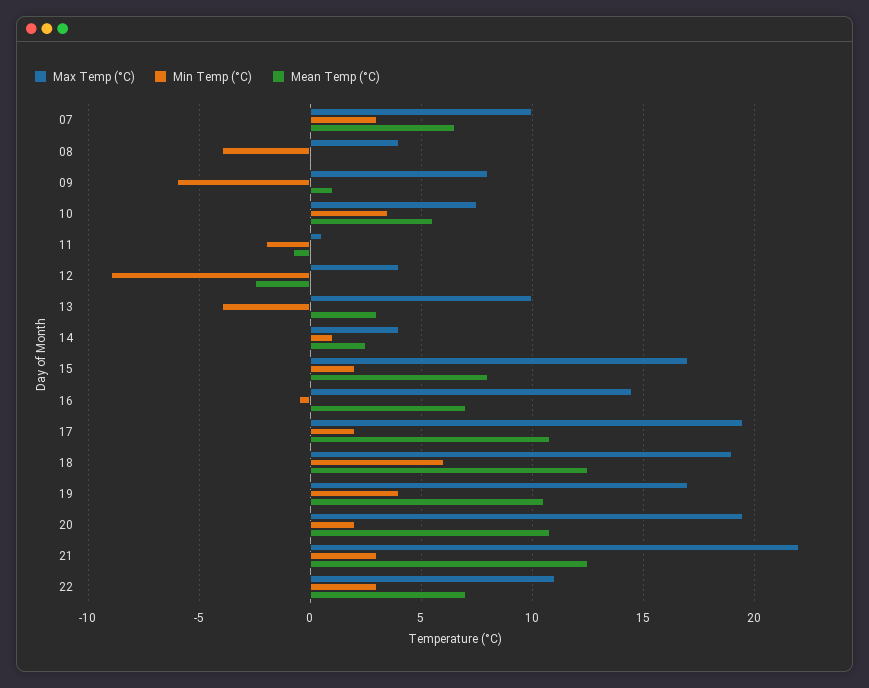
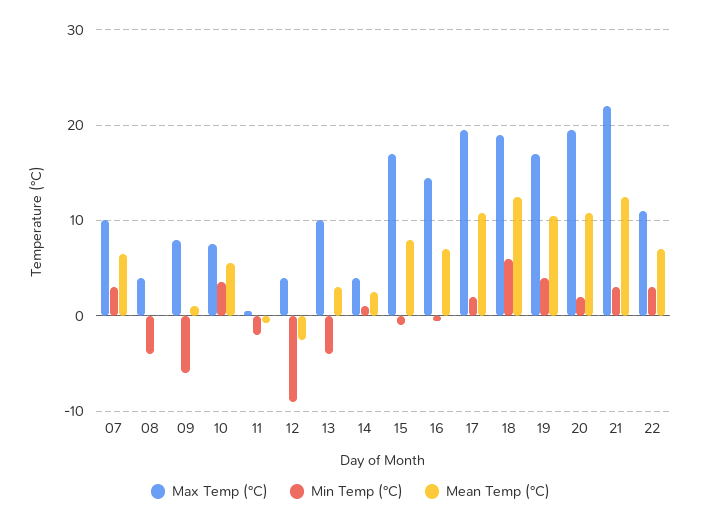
  {
    "Max Temp (°C)": {
      "07": 10,
      "08": 4,
      "09": 8,
      "10": 7.5,
      "11": 0.5,
      "12": 4,
      "13": 10,
      "14": 4,
      "15": 17,
      "16": 14.5,
      "17": 19.5,
      "18": 19,
      "19": 17,
      "20": 19.5,
      "21": 22,
      "22": 11
    },
    "Min Temp (°C)": {
      "07": 3,
      "08": -4,
      "09": -6,
      "10": 3.5,
      "11": -2,
      "12": -9,
      "13": -4,
      "14": 1,
-     "15": 2,
+     "15": -1,
      "16": -0.5,
      "17": 2,
      "18": 6,
      "19": 4,
      "20": 2,
      "21": 3,
      "22": 3
    },
    "Mean Temp (°C)": {
      "07": 6.5,
      "08": 0,
      "09": 1,
      "10": 5.5,
      "11": -1,
      "12": -2.5,
      "13": 3,
      "14": 2.5,
      "15": 8,
      "16": 7,
      "17": 11,
      "18": 12.5,
      "19": 10.5,
      "20": 11,
      "21": 12.5,
      "22": 7
    }
  }

